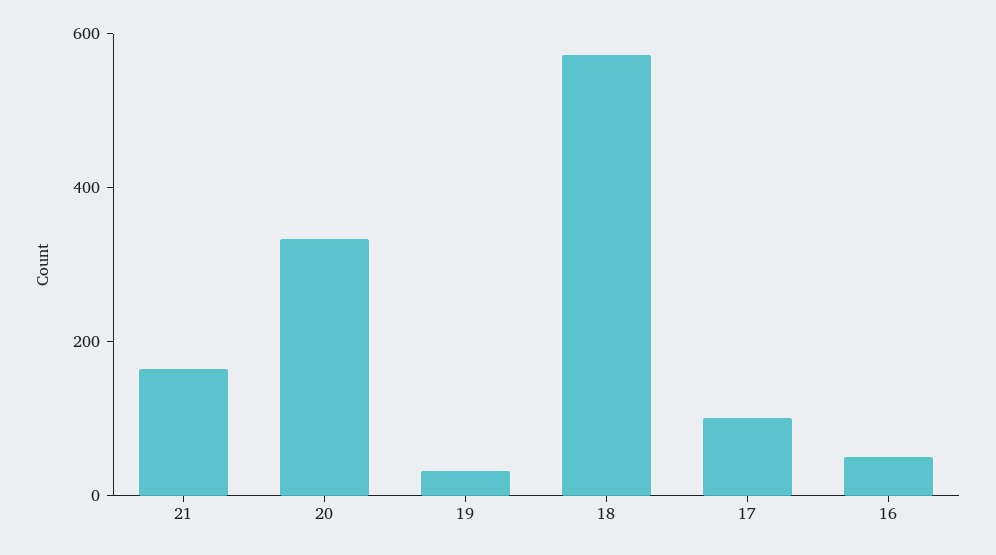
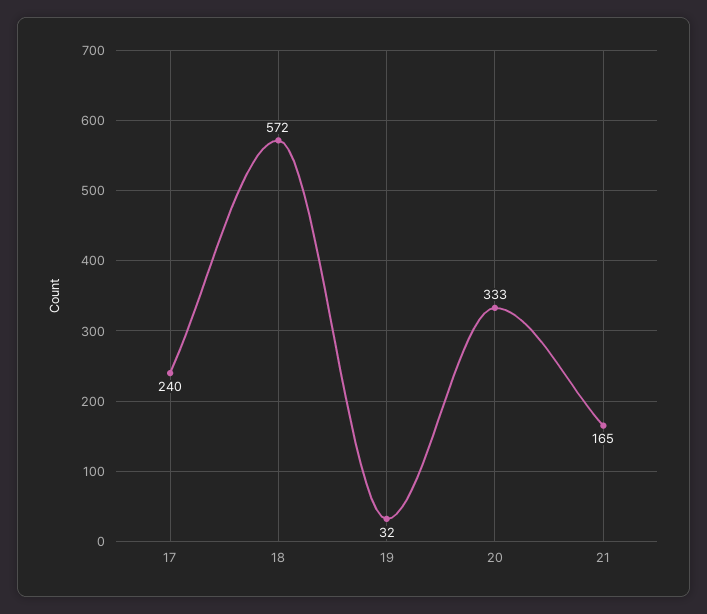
  {
    "21": 165,
    "20": 333,
    "19": 32,
    "18": 572,
-   "17": 100,
+   "17": 240
-   "16": 50
  }

